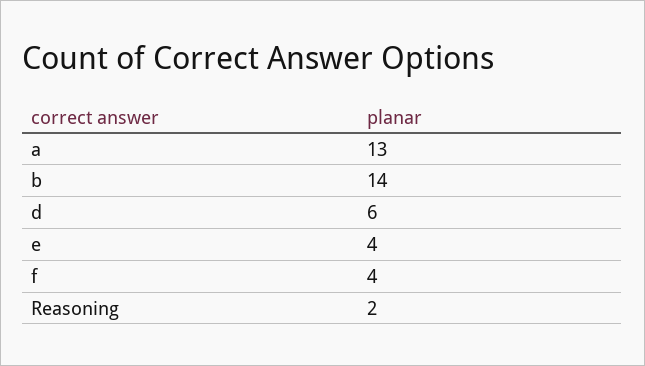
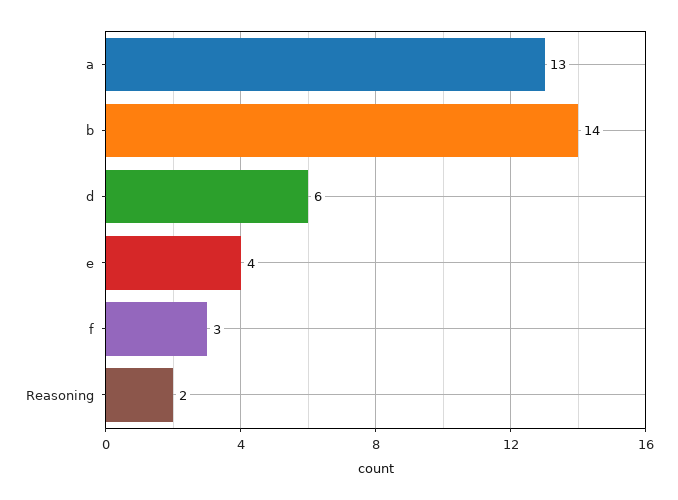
  {
    "a": 13,
    "b": 14,
    "d": 6,
    "e": 4,
-   "f": 4,
+   "f": 3,
    "Reasoning": 2
  }

